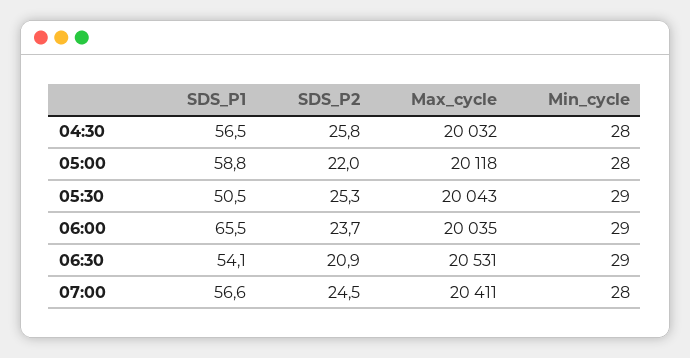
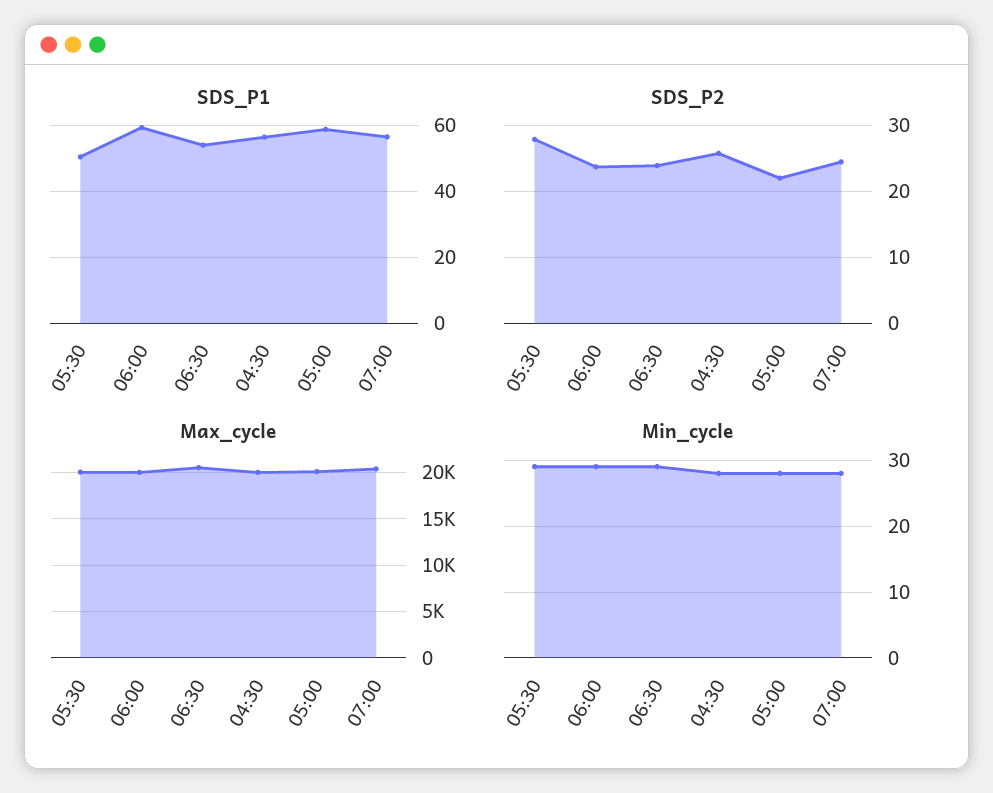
  {
    "SDS_P1": {
      "04:30": 56.5,
      "05:00": 58.8,
      "05:30": 50.5,
-     "06:00": 65.5,
+     "06:00": 60,
      "06:30": 54.1,
      "07:00": 56.6
    },
    "SDS_P2": {
      "04:30": 25.8,
      "05:00": 22,
-     "05:30": 25.3,
+     "05:30": 28,
      "06:00": 23.7,
-     "06:30": 20.9,
+     "06:30": 24,
      "07:00": 24.5
    },
    "Max_cycle": {
      "04:30": 20032,
      "05:00": 20118,
      "05:30": 20043,
      "06:00": 20035,
      "06:30": 20531,
      "07:00": 20411
    },
    "Min_cycle": {
      "04:30": 28,
      "05:00": 28,
      "05:30": 29,
      "06:00": 29,
      "06:30": 29,
      "07:00": 28
    }
  }

